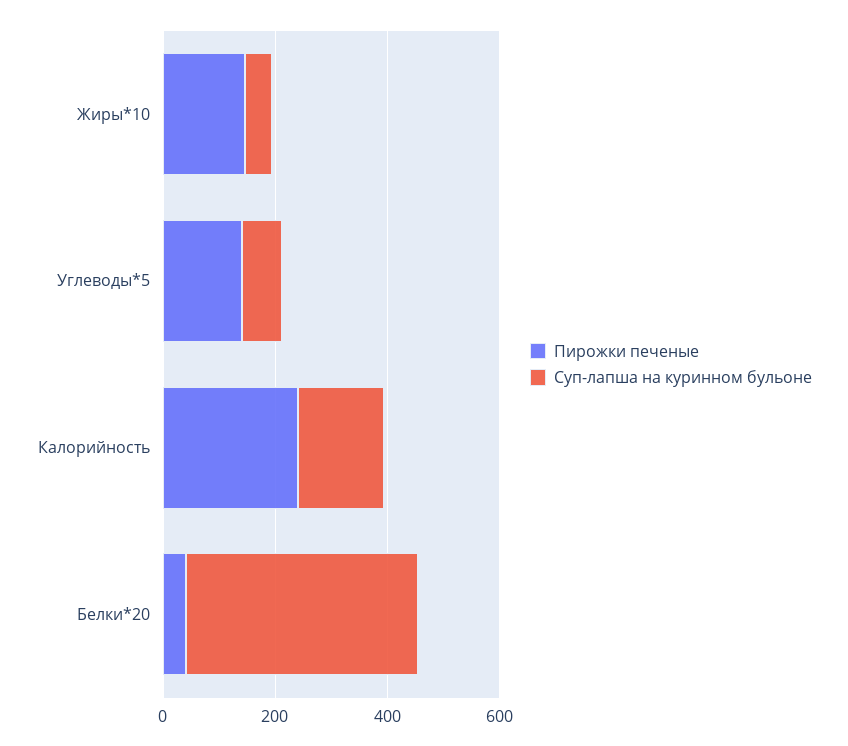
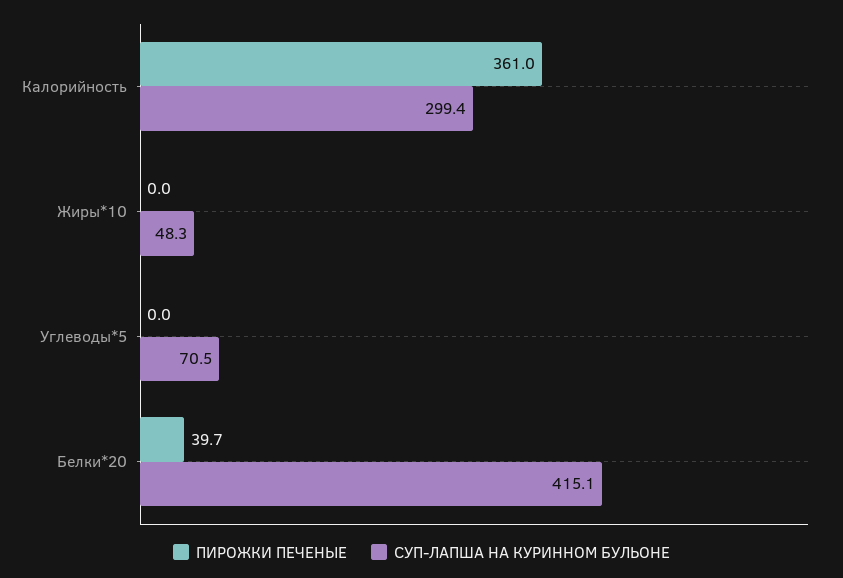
  {
    "Пирожки печеные": {
-     "Жиры*10": 150,
+     "Жиры*10": 0,
-     "Углеводы*5": 150,
+     "Углеводы*5": 0,
-     "Калорийность": 250,
+     "Калорийность": 361,
      "Белки*20": 39.7
    },
    "Суп-лапша на куринном бульоне": {
      "Жиры*10": 48.3,
      "Углеводы*5": 70.5,
-     "Калорийность": 150,
+     "Калорийность": 299.4,
      "Белки*20": 415.1
    }
  }

